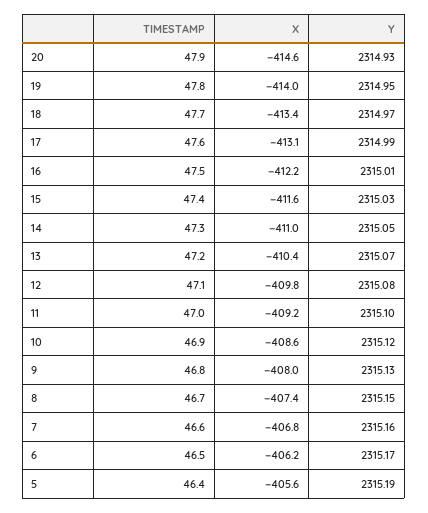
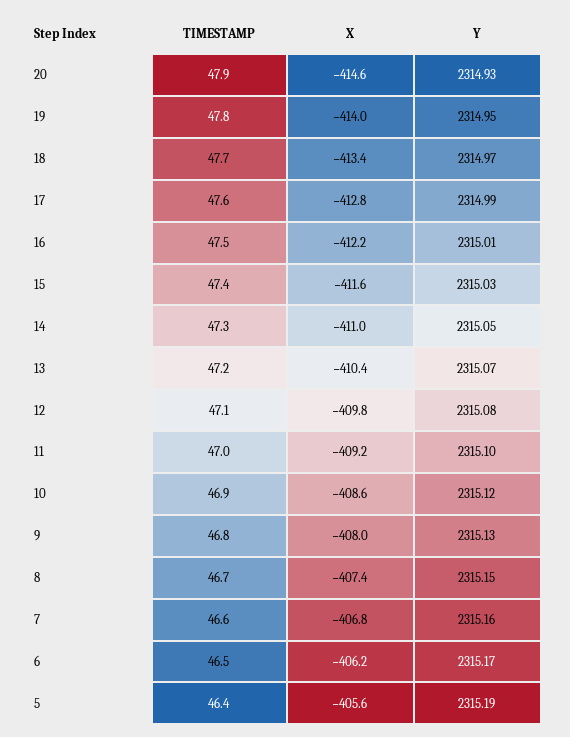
  {
    "TIMESTAMP": {
      "20": 47.9,
      "19": 47.8,
      "18": 47.7,
      "17": 47.6,
      "16": 47.5,
      "15": 47.4,
      "14": 47.3,
      "13": 47.2,
      "12": 47.1,
      "11": 47,
      "10": 46.9,
      "9": 46.8,
      "8": 46.7,
      "7": 46.6,
      "6": 46.5,
      "5": 46.4
    },
    "X": {
      "20": -414.6,
      "19": -414,
      "18": -413.4,
-     "17": -413.1,
+     "17": -412.8,
      "16": -412.2,
      "15": -411.6,
      "14": -411,
      "13": -410.4,
      "12": -409.8,
      "11": -409.2,
      "10": -408.6,
      "9": -408,
      "8": -407.4,
      "7": -406.8,
      "6": -406.2,
      "5": -405.6
    },
    "Y": {
      "20": 2314.93,
      "19": 2314.95,
      "18": 2314.97,
      "17": 2314.99,
      "16": 2315.01,
      "15": 2315.03,
      "14": 2315.05,
      "13": 2315.07,
      "12": 2315.08,
      "11": 2315.1,
      "10": 2315.12,
      "9": 2315.13,
      "8": 2315.15,
      "7": 2315.16,
      "6": 2315.17,
      "5": 2315.19
    }
  }

